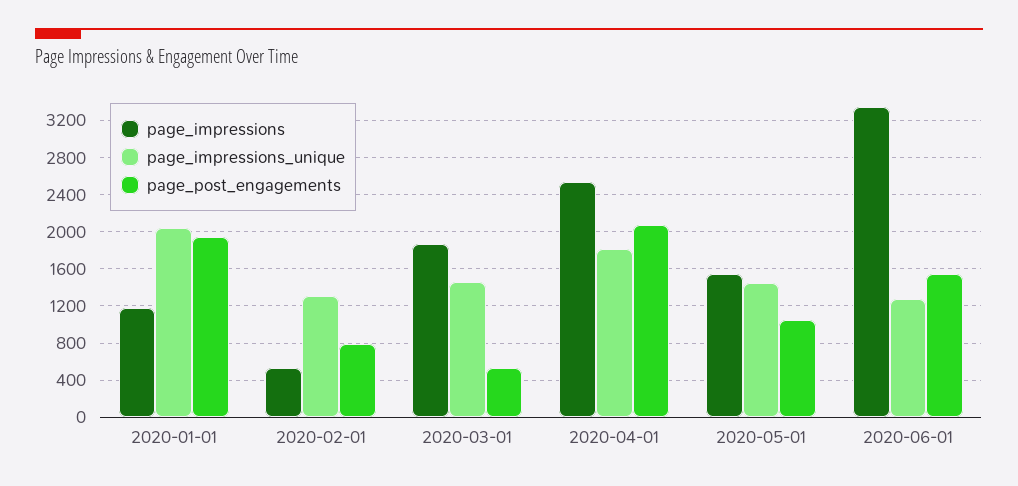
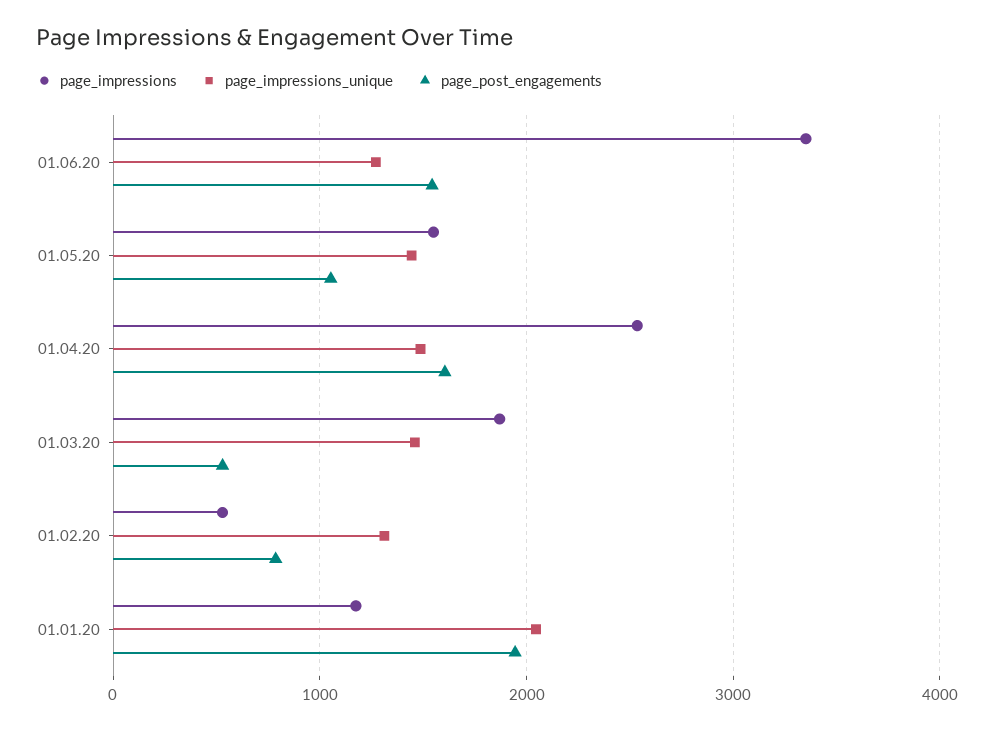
  {
    "page_impressions": {
      "2020-01-01": 1200,
      "2020-02-01": 500,
      "2020-03-01": 1900,
      "2020-04-01": 2500,
      "2020-05-01": 1600,
      "2020-06-01": 3400
    },
    "page_impressions_unique": {
      "2020-01-01": 2000,
      "2020-02-01": 1300,
      "2020-03-01": 1500,
-     "2020-04-01": 1800,
+     "2020-04-01": 1500,
      "2020-05-01": 1400,
      "2020-06-01": 1300
    },
    "page_post_engagements": {
      "2020-01-01": 1900,
      "2020-02-01": 800,
      "2020-03-01": 500,
-     "2020-04-01": 2100,
+     "2020-04-01": 1600,
      "2020-05-01": 1100,
      "2020-06-01": 1500
    }
  }

